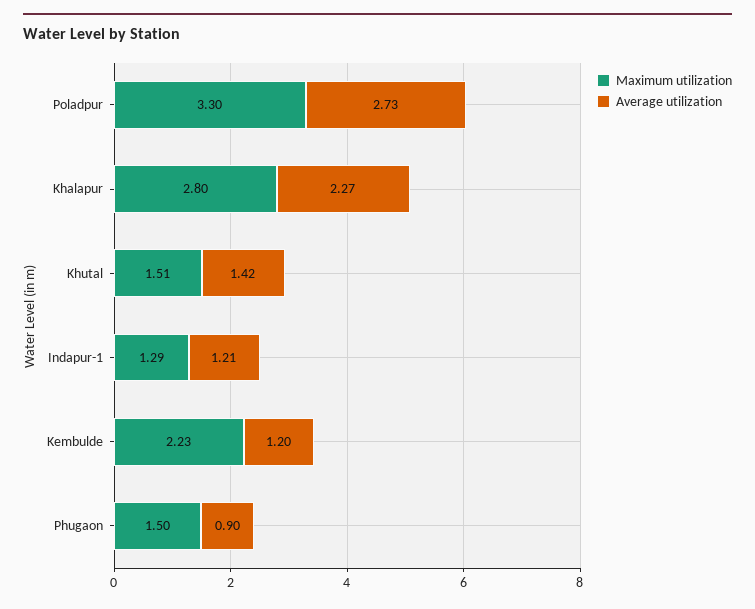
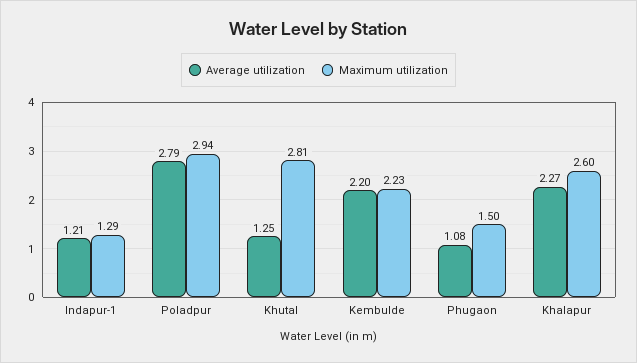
  {
    "Maximum utilization": {
-     "Poladpur": 3.3,
+     "Poladpur": 2.94,
-     "Khalapur": 2.8,
+     "Khalapur": 2.6,
-     "Khutal": 1.51,
+     "Khutal": 2.81,
      "Indapur-1": 1.29,
      "Kembulde": 2.23,
      "Phugaon": 1.5
    },
    "Average utilization": {
-     "Poladpur": 2.73,
+     "Poladpur": 2.79,
      "Khalapur": 2.27,
-     "Khutal": 1.42,
+     "Khutal": 1.25,
      "Indapur-1": 1.21,
-     "Kembulde": 1.2,
+     "Kembulde": 2.2,
-     "Phugaon": 0.9
+     "Phugaon": 1.08
    }
  }

